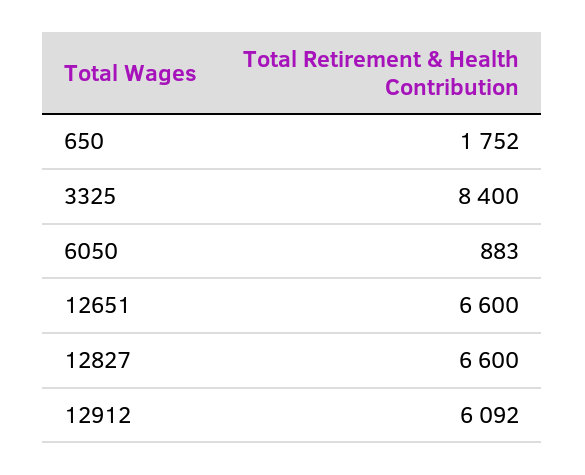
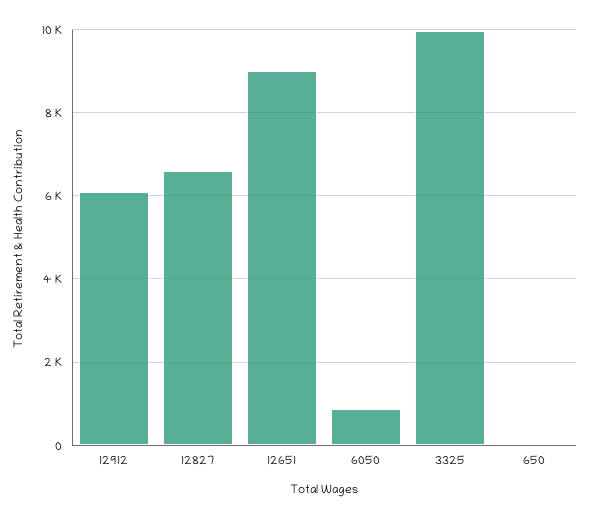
  {
-   "650": 1752,
+   "650": 0,
-   "3325": 8400,
+   "3325": 10000,
    "6050": 883,
-   "12651": 6600,
+   "12651": 9000,
    "12827": 6600,
    "12912": 6092
  }

